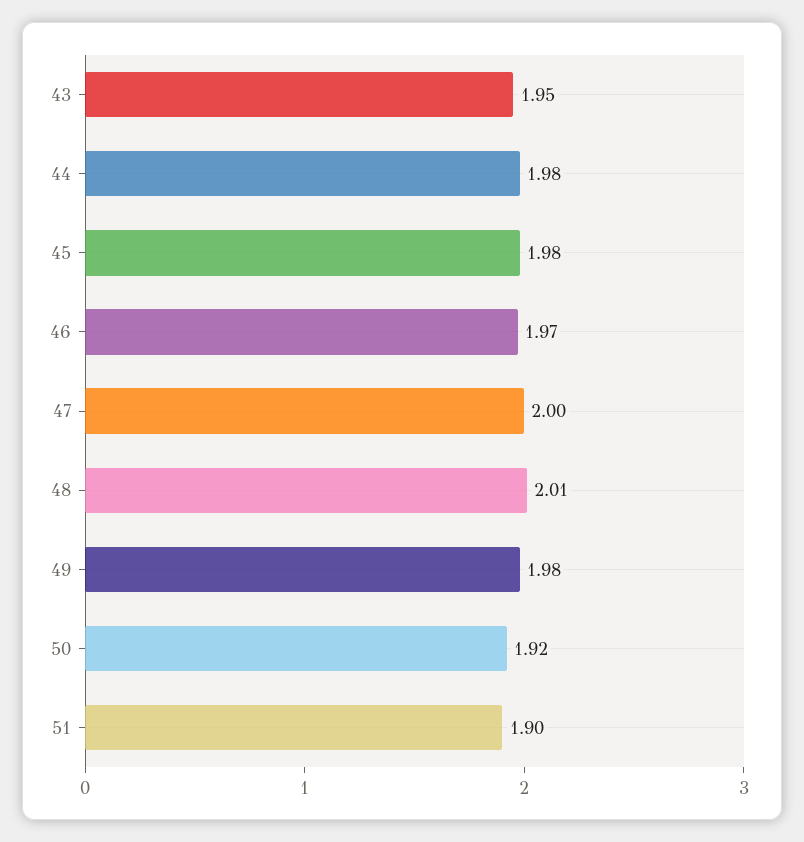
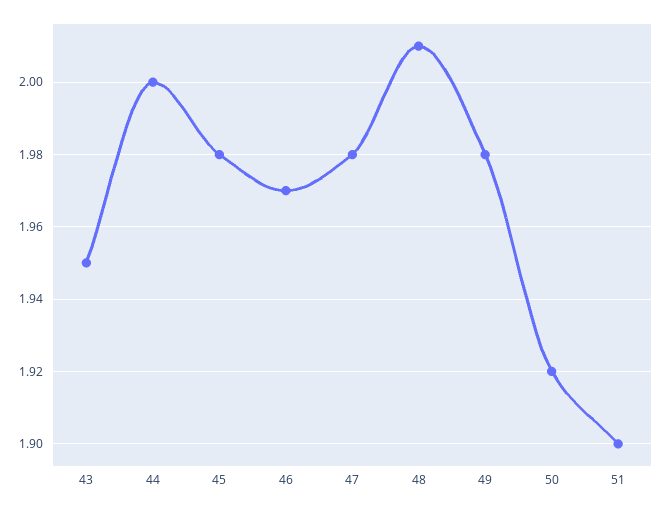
  {
    "43": 1.95,
-   "44": 1.98,
+   "44": 2,
    "45": 1.98,
    "46": 1.97,
-   "47": 2,
+   "47": 1.98,
    "48": 2.01,
    "49": 1.98,
    "50": 1.92,
    "51": 1.9
  }

